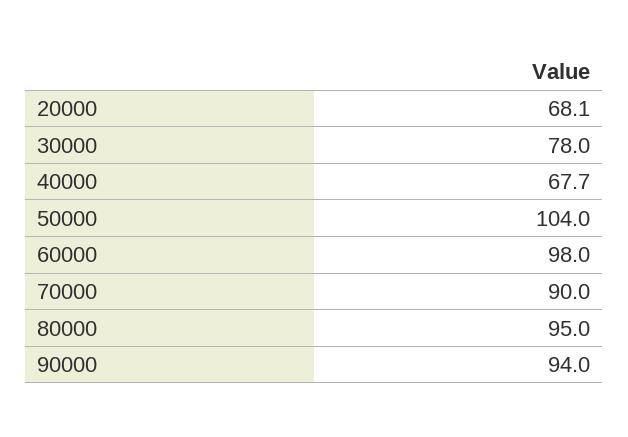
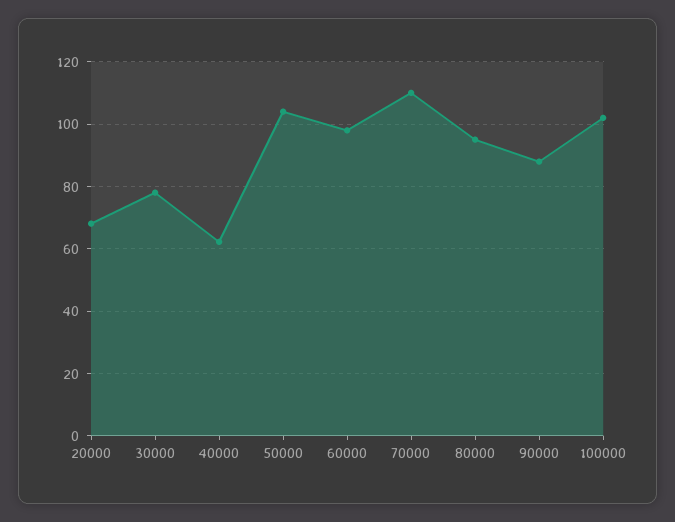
  {
    "20000": 68.1,
    "30000": 78,
-   "40000": 67.7,
+   "40000": 62,
    "50000": 104,
    "60000": 98,
-   "70000": 90,
+   "70000": 110,
    "80000": 95,
-   "90000": 94
+   "90000": 88,
+   "100000": 102
  }

